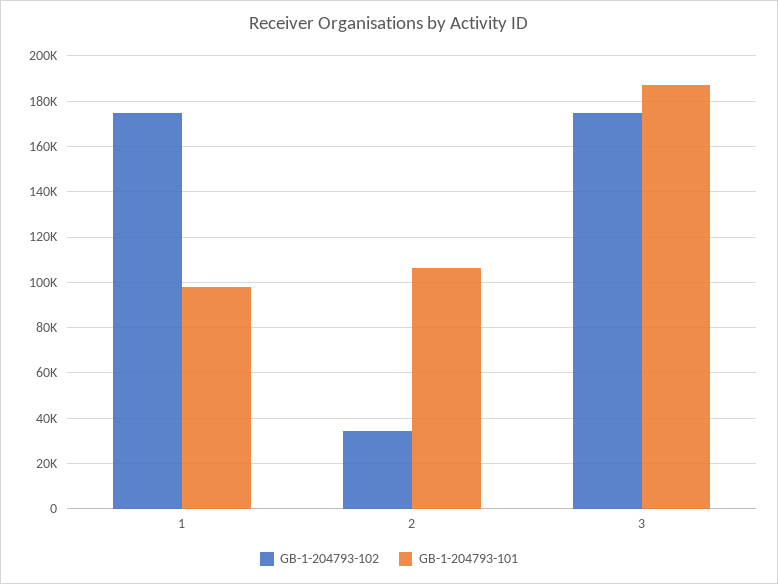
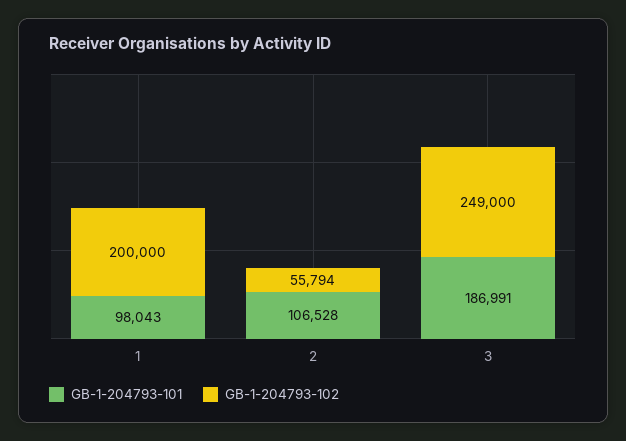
  {
    "GB-1-204793-102": {
-     "1": 175000,
+     "1": 200000,
-     "2": 35000,
+     "2": 55794,
-     "3": 175000
+     "3": 249000
    },
    "GB-1-204793-101": {
      "1": 98043,
      "2": 106528,
      "3": 186991
    }
  }

